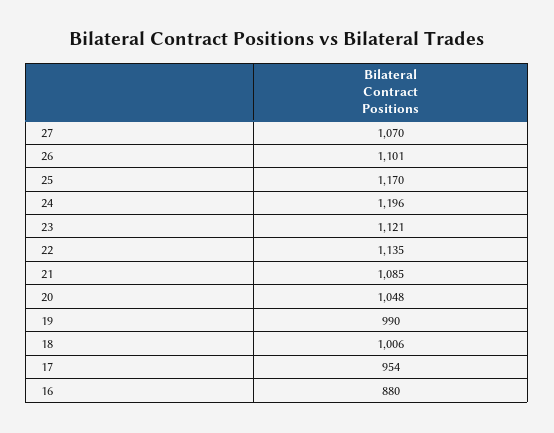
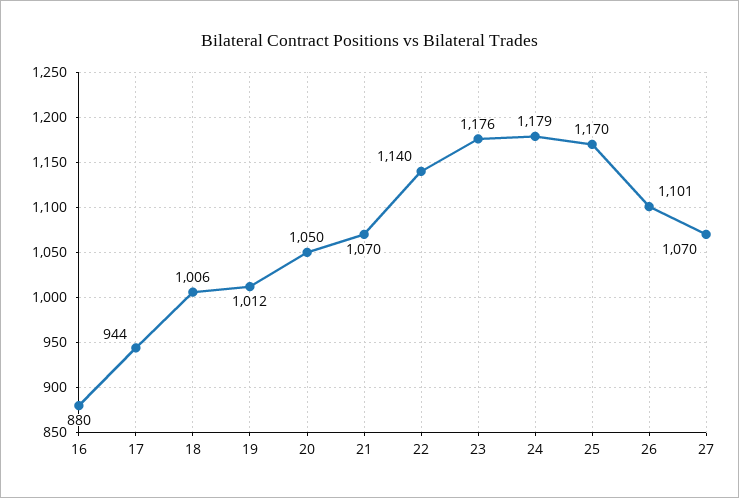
  {
    "27": 1070,
    "26": 1101,
    "25": 1170,
-   "24": 1196,
+   "24": 1179,
-   "23": 1121,
+   "23": 1176,
-   "22": 1135,
+   "22": 1140,
-   "21": 1085,
+   "21": 1070,
-   "20": 1048,
+   "20": 1050,
-   "19": 990,
+   "19": 1012,
    "18": 1006,
-   "17": 954,
+   "17": 944,
    "16": 880
  }

